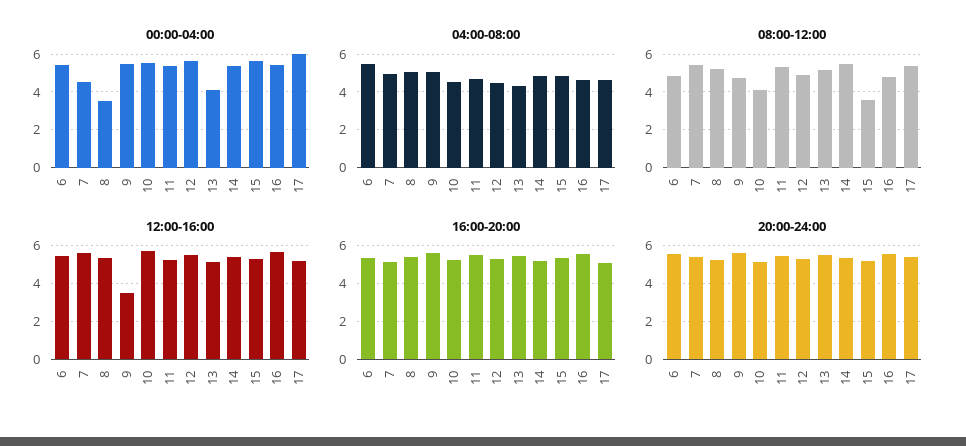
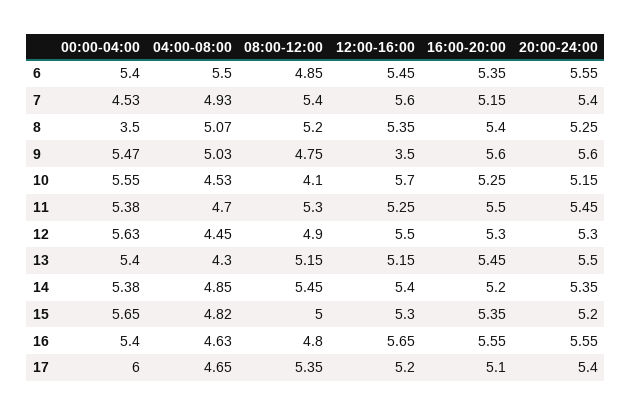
  {
    "00:00-04:00": {
      "6": 5.4,
      "7": 4.53,
      "8": 3.5,
      "9": 5.47,
      "10": 5.55,
      "11": 5.38,
      "12": 5.63,
-     "13": 4,
+     "13": 5.4,
      "14": 5.38,
      "15": 5.65,
      "16": 5.4,
      "17": 6
    },
    "04:00-08:00": {
      "6": 5.5,
      "7": 4.93,
      "8": 5.07,
      "9": 5.03,
      "10": 4.53,
      "11": 4.7,
      "12": 4.45,
      "13": 4.3,
      "14": 4.85,
      "15": 4.82,
      "16": 4.63,
      "17": 4.65
    },
    "08:00-12:00": {
      "6": 4.85,
      "7": 5.4,
      "8": 5.2,
      "9": 4.75,
      "10": 4.1,
      "11": 5.3,
      "12": 4.9,
      "13": 5.15,
      "14": 5.45,
-     "15": 3.5,
+     "15": 5,
      "16": 4.8,
      "17": 5.35
    },
    "12:00-16:00": {
      "6": 5.45,
      "7": 5.6,
      "8": 5.35,
      "9": 3.5,
      "10": 5.7,
      "11": 5.25,
      "12": 5.5,
      "13": 5.15,
      "14": 5.4,
      "15": 5.3,
      "16": 5.65,
      "17": 5.2
    },
    "16:00-20:00": {
      "6": 5.35,
      "7": 5.15,
      "8": 5.4,
      "9": 5.6,
      "10": 5.25,
      "11": 5.5,
      "12": 5.3,
      "13": 5.45,
      "14": 5.2,
      "15": 5.35,
      "16": 5.55,
      "17": 5.1
    },
    "20:00-24:00": {
      "6": 5.55,
      "7": 5.4,
      "8": 5.25,
      "9": 5.6,
      "10": 5.15,
      "11": 5.45,
      "12": 5.3,
      "13": 5.5,
      "14": 5.35,
      "15": 5.2,
      "16": 5.55,
      "17": 5.4
    }
  }

